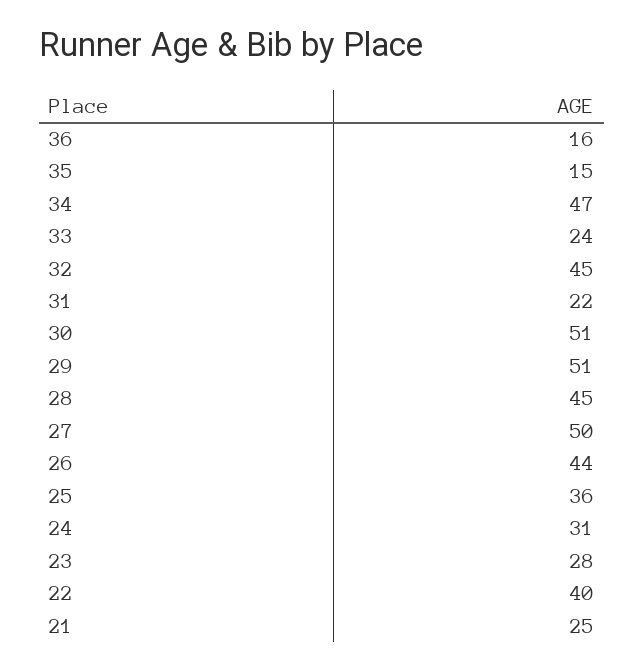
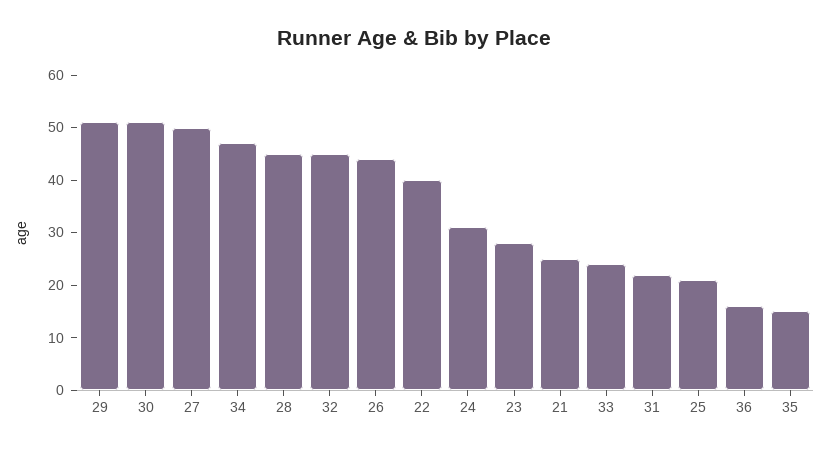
  {
    "36": 16,
    "35": 15,
    "34": 47,
    "33": 24,
    "32": 45,
    "31": 22,
    "30": 51,
    "29": 51,
    "28": 45,
    "27": 50,
    "26": 44,
-   "25": 36,
+   "25": 20,
    "24": 31,
    "23": 28,
    "22": 40,
    "21": 25
  }

